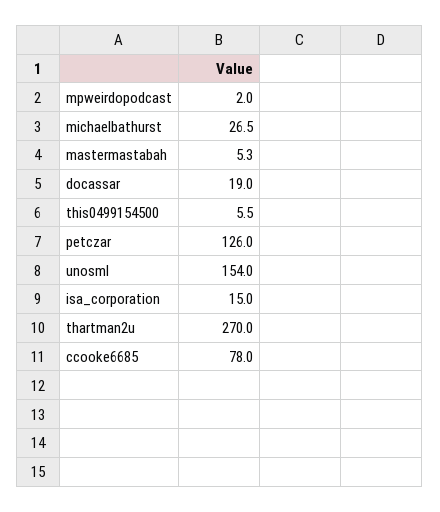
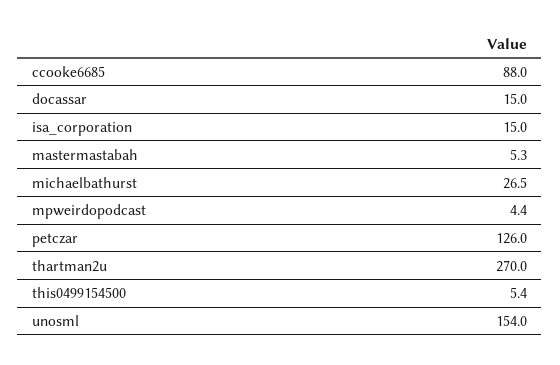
  {
-   "mpweirdopodcast": 2,
+   "mpweirdopodcast": 4.4,
    "michaelbathurst": 26.5,
    "mastermastabah": 5.3,
-   "docassar": 19,
+   "docassar": 15,
-   "this0499154500": 5.5,
+   "this0499154500": 5.4,
    "petczar": 126,
    "unosml": 154,
    "isa_corporation": 15,
    "thartman2u": 270,
-   "ccooke6685": 78
+   "ccooke6685": 88
  }

